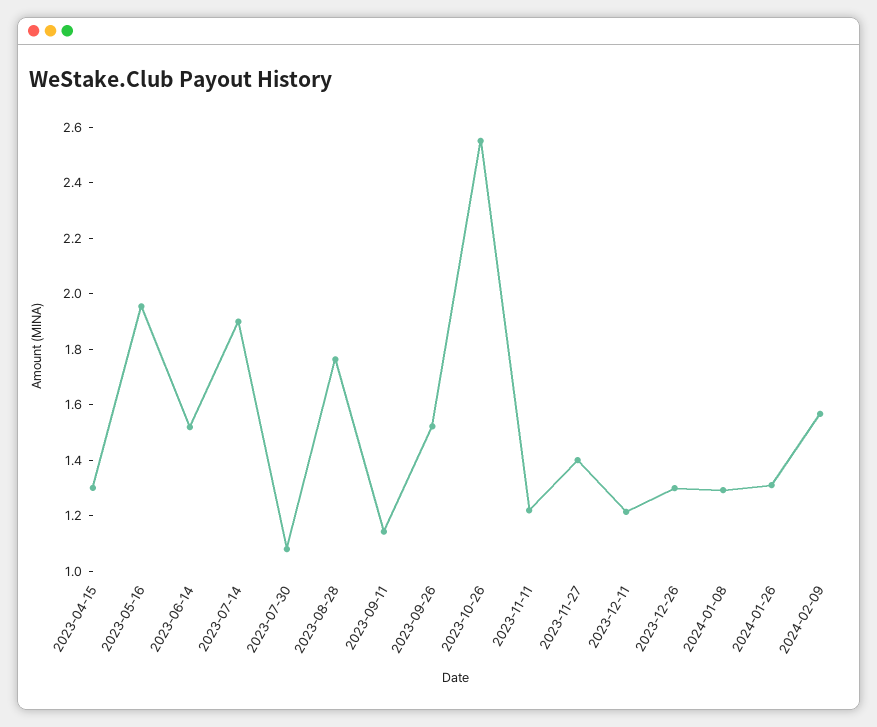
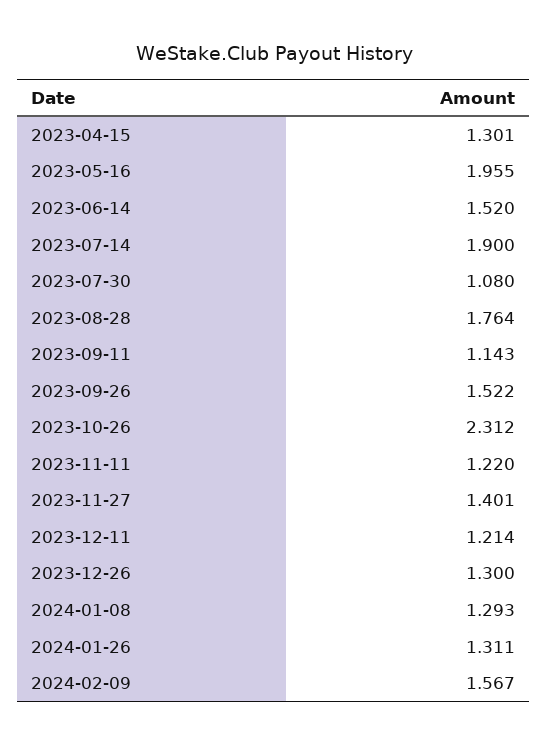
  {
    "2023-04-15": 1.301,
    "2023-05-16": 1.955,
    "2023-06-14": 1.52,
    "2023-07-14": 1.9,
    "2023-07-30": 1.08,
    "2023-08-28": 1.764,
    "2023-09-11": 1.143,
    "2023-09-26": 1.522,
-   "2023-10-26": 2.55,
+   "2023-10-26": 2.312,
    "2023-11-11": 1.22,
    "2023-11-27": 1.401,
    "2023-12-11": 1.214,
    "2023-12-26": 1.3,
    "2024-01-08": 1.293,
    "2024-01-26": 1.311,
    "2024-02-09": 1.567
  }

